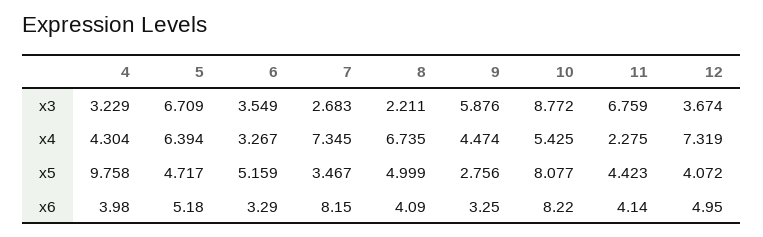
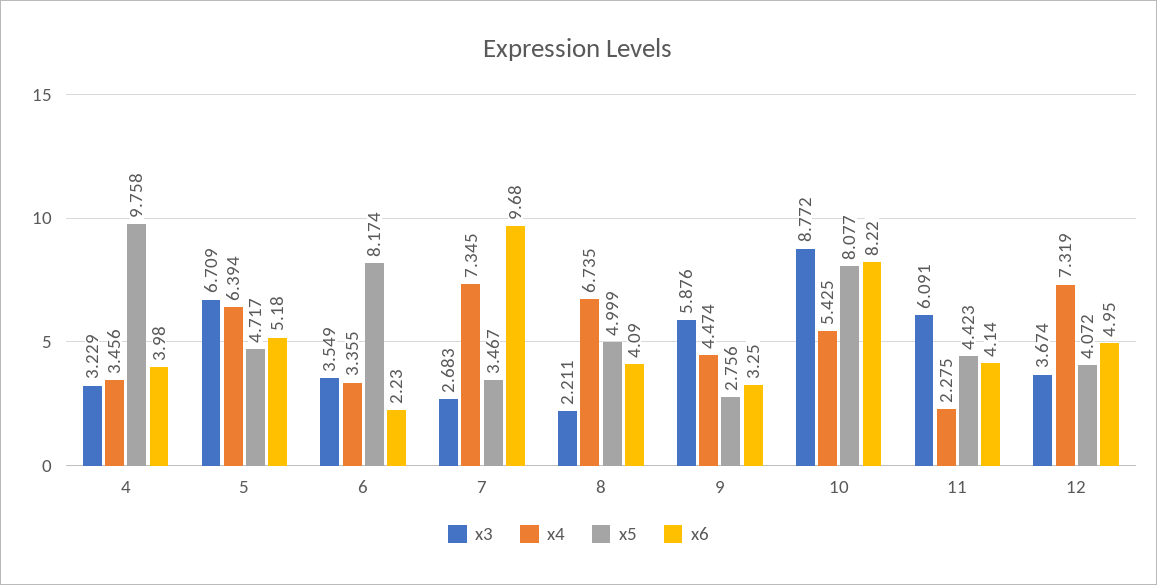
  {
    "x3": {
      "4": 3.229,
      "5": 6.709,
      "6": 3.549,
      "7": 2.683,
      "8": 2.211,
      "9": 5.876,
      "10": 8.772,
-     "11": 6.759,
+     "11": 6.091,
      "12": 3.674
    },
    "x4": {
-     "4": 4.304,
+     "4": 3.456,
      "5": 6.394,
-     "6": 3.267,
+     "6": 3.355,
      "7": 7.345,
      "8": 6.735,
      "9": 4.474,
      "10": 5.425,
      "11": 2.275,
      "12": 7.319
    },
    "x5": {
      "4": 9.758,
      "5": 4.717,
-     "6": 5.159,
+     "6": 8.174,
      "7": 3.467,
      "8": 4.999,
      "9": 2.756,
      "10": 8.077,
      "11": 4.423,
      "12": 4.072
    },
    "x6": {
      "4": 3.98,
      "5": 5.18,
-     "6": 3.29,
+     "6": 2.23,
-     "7": 8.15,
+     "7": 9.68,
      "8": 4.09,
      "9": 3.25,
      "10": 8.22,
      "11": 4.14,
      "12": 4.95
    }
  }

